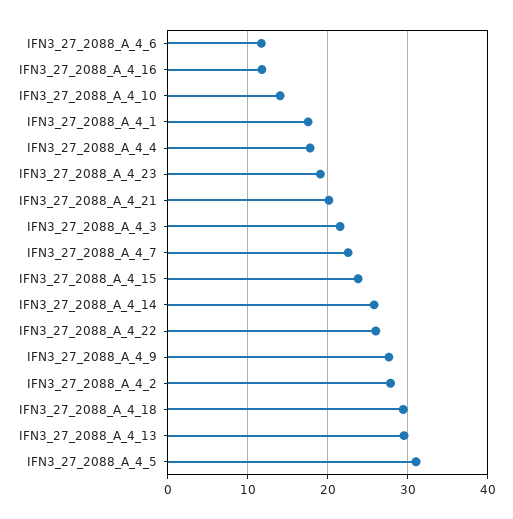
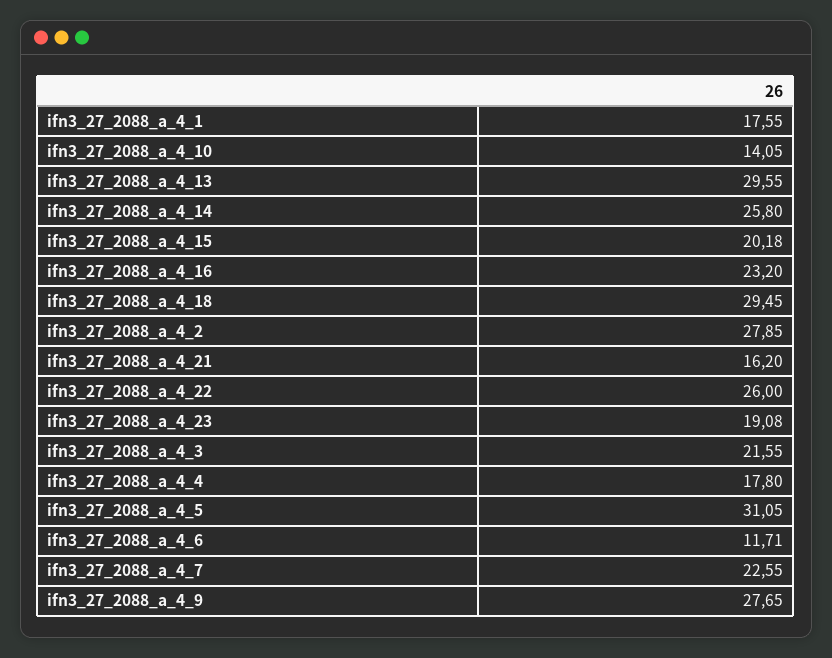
  {
    "IFN3_27_2088_A_4_6": 11.71,
-   "IFN3_27_2088_A_4_16": 12,
+   "IFN3_27_2088_A_4_16": 23.2,
    "IFN3_27_2088_A_4_10": 14.05,
    "IFN3_27_2088_A_4_1": 17.55,
    "IFN3_27_2088_A_4_4": 17.8,
    "IFN3_27_2088_A_4_23": 19.08,
-   "IFN3_27_2088_A_4_21": 20,
+   "IFN3_27_2088_A_4_21": 16.2,
    "IFN3_27_2088_A_4_3": 21.55,
    "IFN3_27_2088_A_4_7": 22.55,
-   "IFN3_27_2088_A_4_15": 24,
+   "IFN3_27_2088_A_4_15": 20.18,
    "IFN3_27_2088_A_4_14": 25.8,
    "IFN3_27_2088_A_4_22": 26,
    "IFN3_27_2088_A_4_9": 27.65,
    "IFN3_27_2088_A_4_2": 27.85,
    "IFN3_27_2088_A_4_18": 29.45,
    "IFN3_27_2088_A_4_13": 29.55,
    "IFN3_27_2088_A_4_5": 31.05
  }

